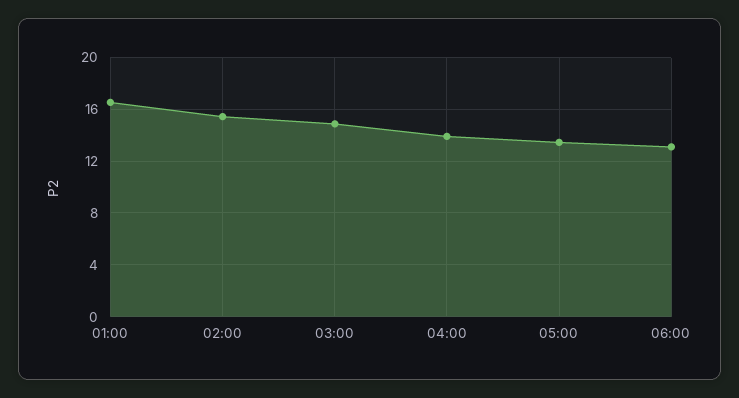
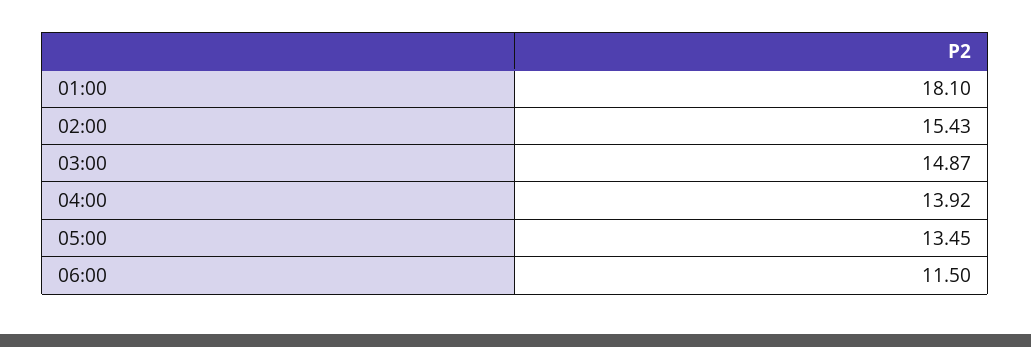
  {
-   "01:00": 16.5,
+   "01:00": 18.1,
    "02:00": 15.43,
    "03:00": 14.87,
    "04:00": 13.92,
    "05:00": 13.45,
-   "06:00": 13
+   "06:00": 11.5
  }

